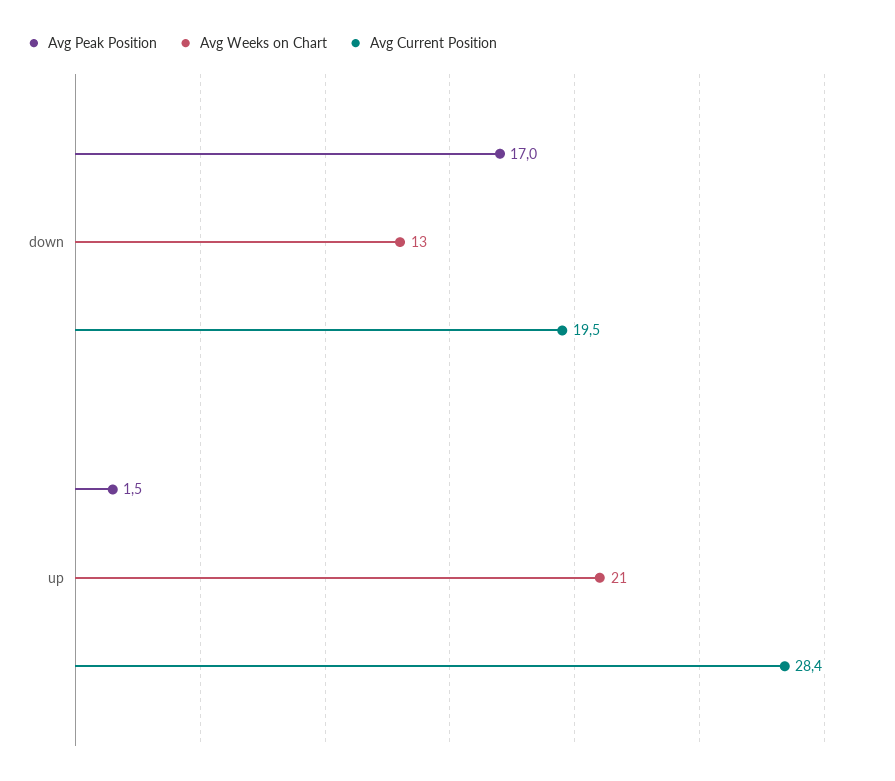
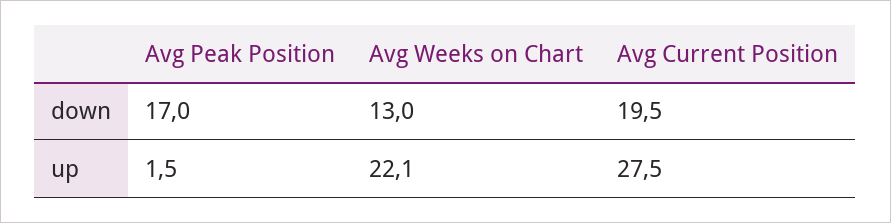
  {
    "Avg Peak Position": {
      "down": 17,
      "up": 1.5
    },
    "Avg Weeks on Chart": {
      "down": 13,
-     "up": 21
+     "up": 22.1
    },
    "Avg Current Position": {
      "down": 19.5,
-     "up": 28.4
+     "up": 27.5
    }
  }

